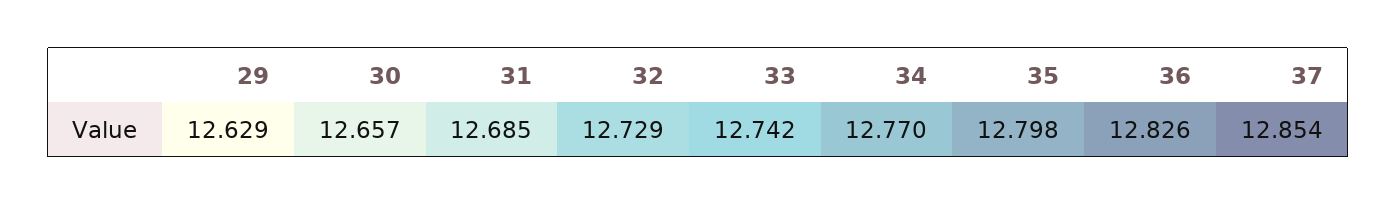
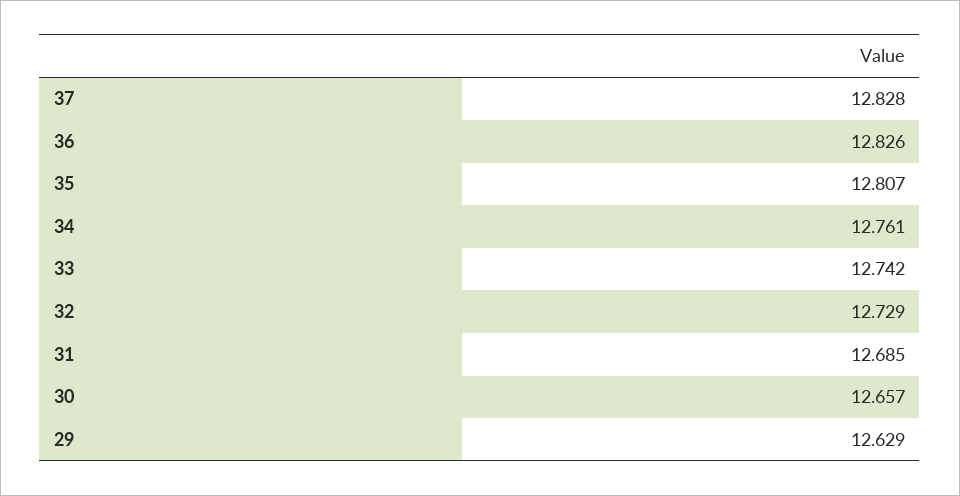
  {
    "29": 12.629,
    "30": 12.657,
    "31": 12.685,
    "32": 12.729,
    "33": 12.742,
-   "34": 12.77,
+   "34": 12.761,
-   "35": 12.798,
+   "35": 12.807,
    "36": 12.826,
-   "37": 12.854
+   "37": 12.828
  }

